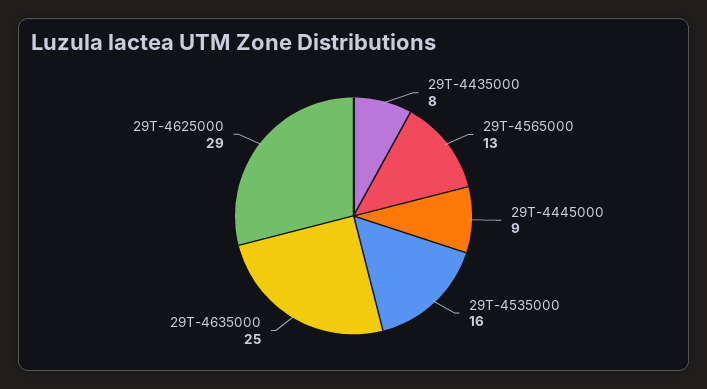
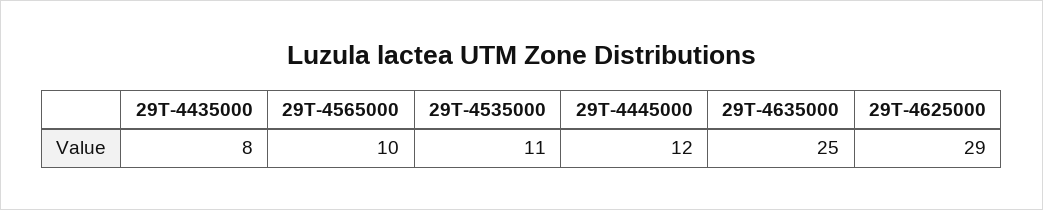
  {
    "29T-4435000": 8,
-   "29T-4565000": 13,
+   "29T-4565000": 10,
-   "29T-4445000": 9,
+   "29T-4445000": 12,
-   "29T-4535000": 16,
+   "29T-4535000": 11,
    "29T-4635000": 25,
    "29T-4625000": 29
  }

